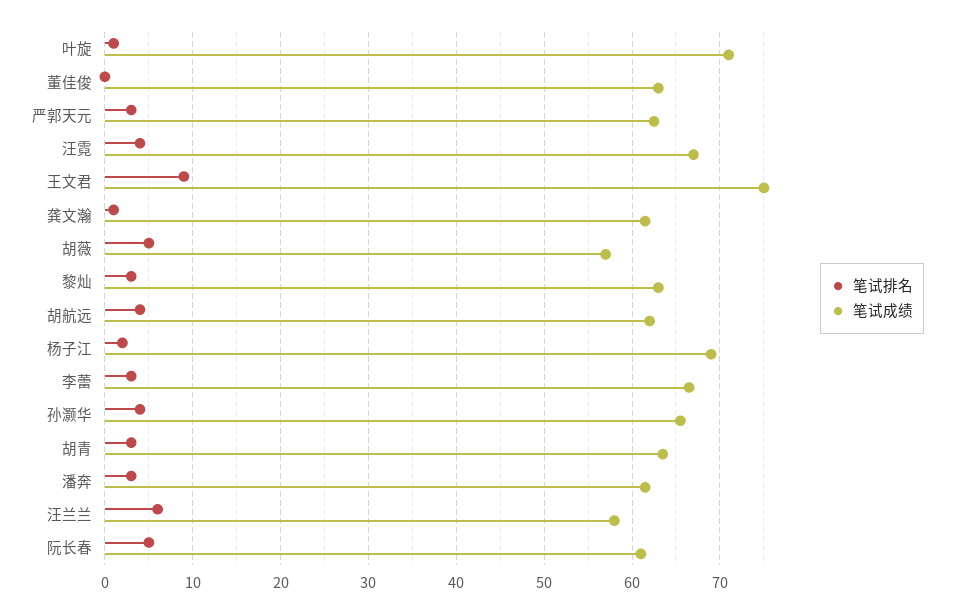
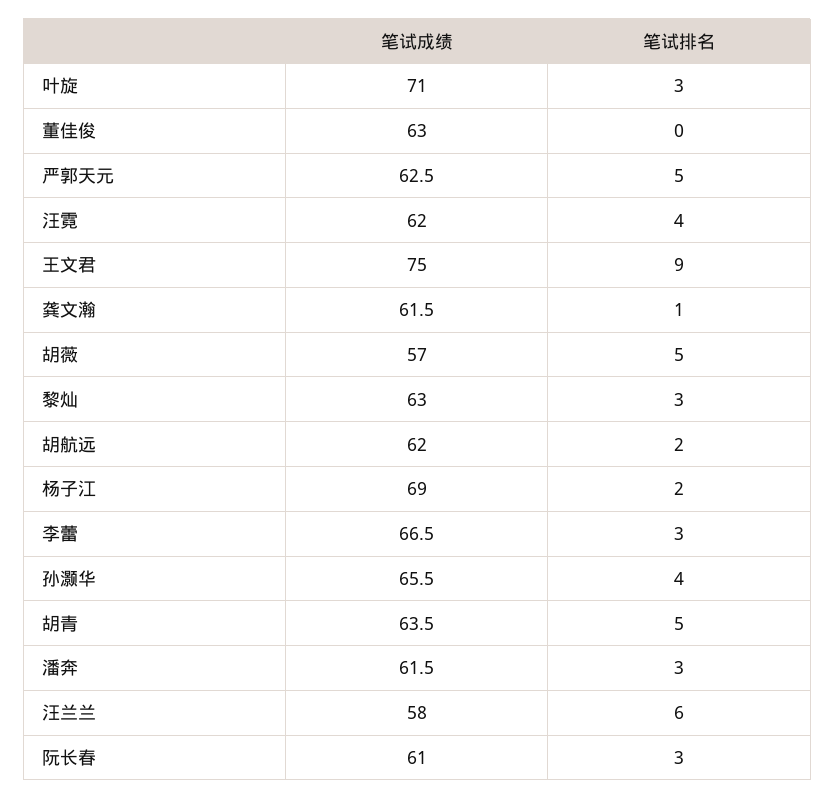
  {
    "笔试排名": {
-     "叶旋": 1,
+     "叶旋": 3,
      "董佳俊": 0,
-     "严郭天元": 3,
+     "严郭天元": 5,
      "汪霓": 4,
      "王文君": 9,
      "龚文瀚": 1,
      "胡薇": 5,
      "黎灿": 3,
-     "胡航远": 4,
+     "胡航远": 2,
      "杨子江": 2,
      "李蕾": 3,
      "孙灏华": 4,
-     "胡青": 3,
+     "胡青": 5,
      "潘奔": 3,
      "汪兰兰": 6,
-     "阮长春": 5
+     "阮长春": 3
    },
    "笔试成绩": {
      "叶旋": 71,
      "董佳俊": 63,
      "严郭天元": 62.5,
-     "汪霓": 67,
+     "汪霓": 62,
      "王文君": 75,
      "龚文瀚": 61.5,
      "胡薇": 57,
      "黎灿": 63,
      "胡航远": 62,
      "杨子江": 69,
      "李蕾": 66.5,
      "孙灏华": 65.5,
      "胡青": 63.5,
      "潘奔": 61.5,
      "汪兰兰": 58,
      "阮长春": 61
    }
  }

